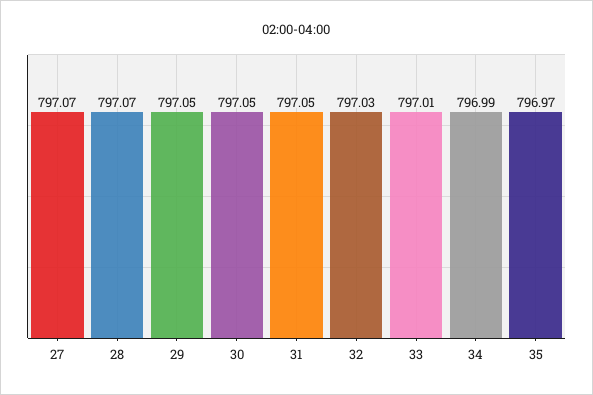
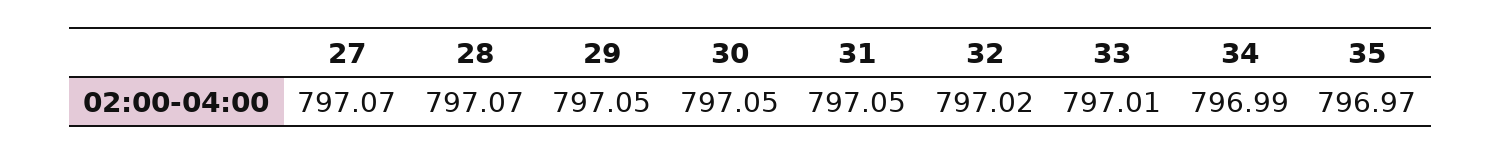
  {
    "27": 797.07,
    "28": 797.07,
    "29": 797.05,
    "30": 797.05,
    "31": 797.05,
-   "32": 797.03,
+   "32": 797.02,
    "33": 797.01,
    "34": 796.99,
    "35": 796.97
  }

